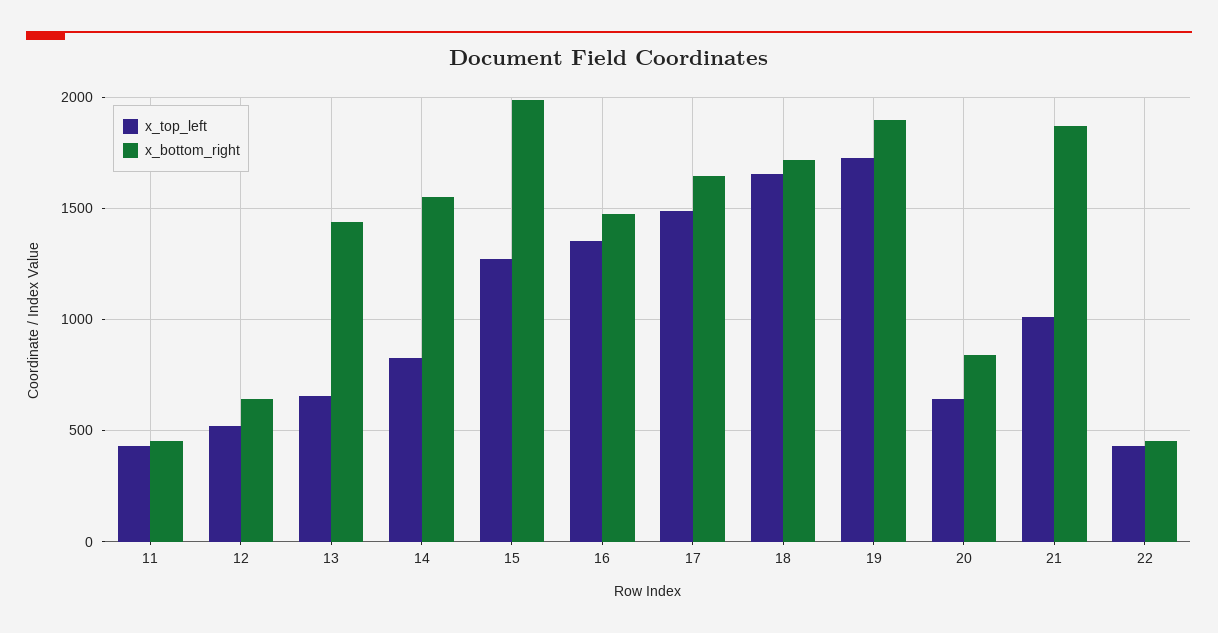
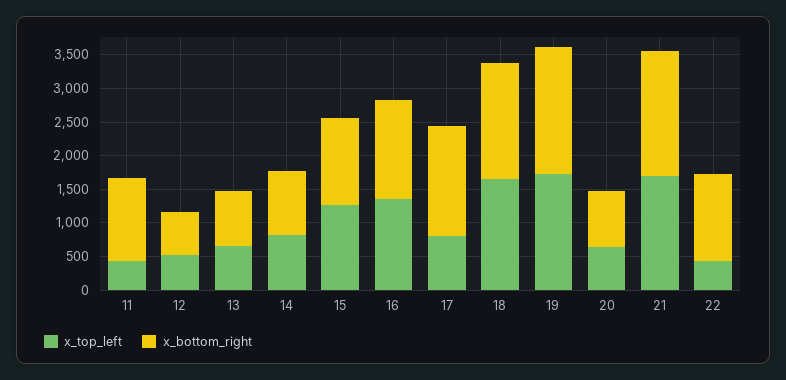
  {
    "x_top_left": {
      "11": 450,
      "12": 500,
      "13": 650,
      "14": 850,
      "15": 1250,
      "16": 1350,
-     "17": 1500,
+     "17": 750,
      "18": 1650,
      "19": 1750,
      "20": 650,
-     "21": 1000,
+     "21": 1750,
      "22": 450
    },
    "x_bottom_right": {
-     "11": 450,
+     "11": 1250,
      "12": 650,
-     "13": 1450,
+     "13": 750,
-     "14": 1550,
+     "14": 1000,
-     "15": 2000,
+     "15": 1250,
      "16": 1500,
      "17": 1650,
      "18": 1700,
      "19": 1900,
      "20": 850,
      "21": 1850,
-     "22": 450
+     "22": 1250
    }
  }

